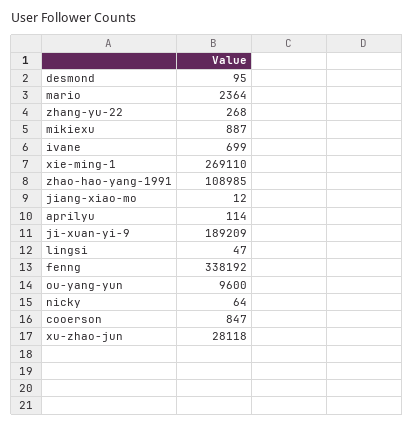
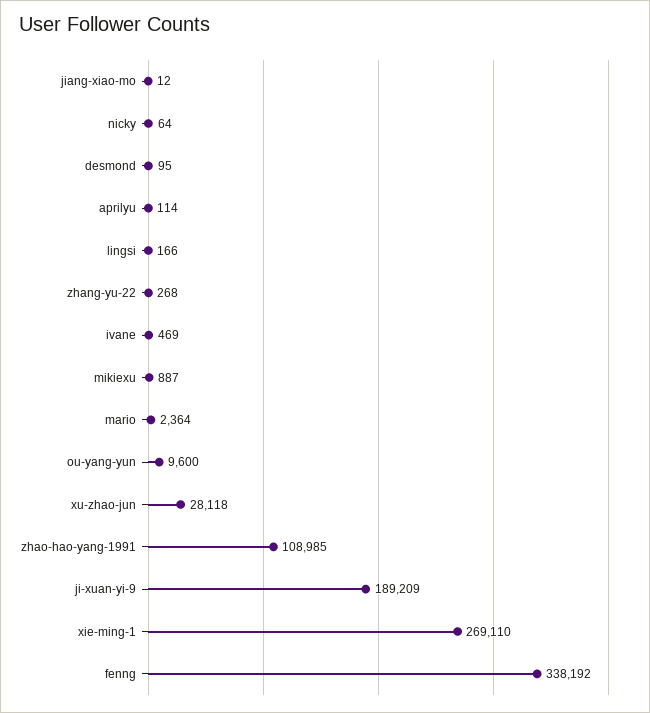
  {
    "desmond": 95,
    "mario": 2364,
    "zhang-yu-22": 268,
    "mikiexu": 887,
-   "ivane": 699,
+   "ivane": 469,
    "xie-ming-1": 269110,
    "zhao-hao-yang-1991": 108985,
    "jiang-xiao-mo": 12,
    "aprilyu": 114,
    "ji-xuan-yi-9": 189209,
-   "lingsi": 47,
+   "lingsi": 166,
    "fenng": 338192,
    "ou-yang-yun": 9600,
    "nicky": 64,
-   "cooerson": 847,
    "xu-zhao-jun": 28118
  }

